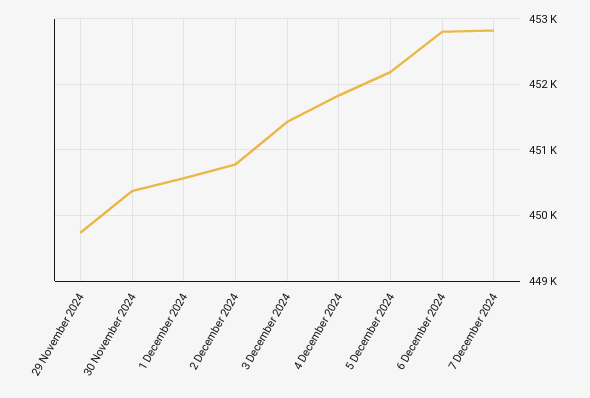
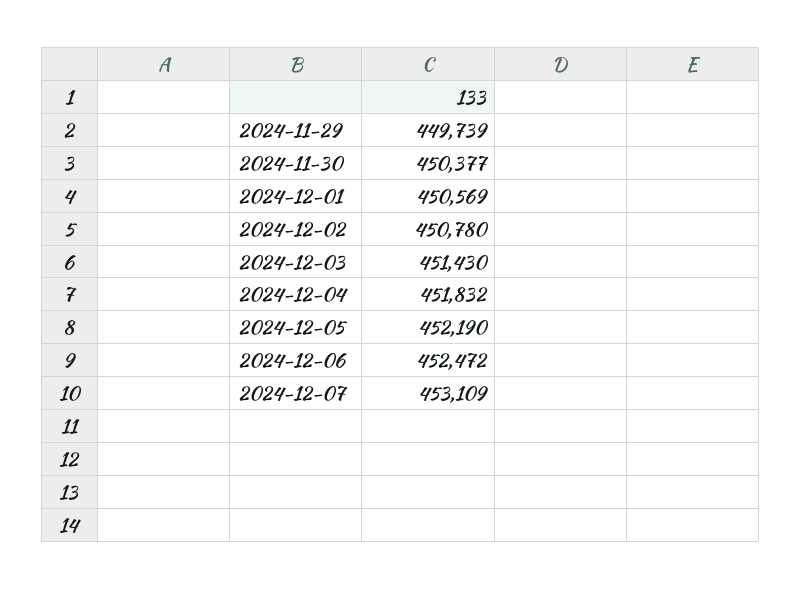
  {
    "29 November 2024": 449739,
    "30 November 2024": 450377,
    "1 December 2024": 450569,
    "2 December 2024": 450780,
    "3 December 2024": 451430,
    "4 December 2024": 451832,
    "5 December 2024": 452190,
-   "6 December 2024": 452800,
+   "6 December 2024": 452472,
-   "7 December 2024": 452800
+   "7 December 2024": 453109
  }

